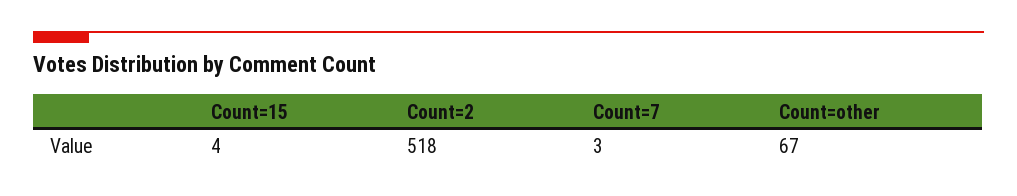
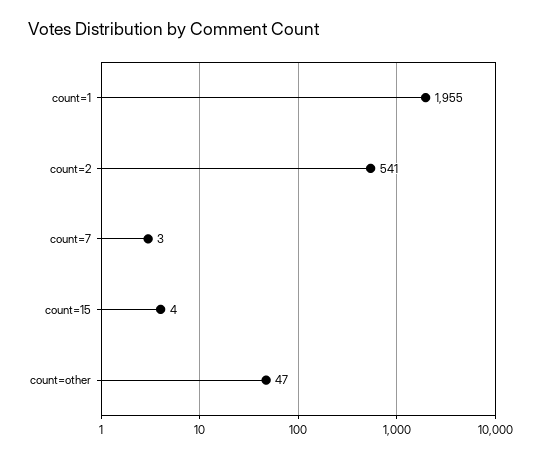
  {
    "Count=15": 4,
-   "Count=2": 518,
+   "Count=2": 541,
    "Count=7": 3,
-   "Count=other": 67
+   "Count=other": 47,
+   "count=1": 1955
  }

